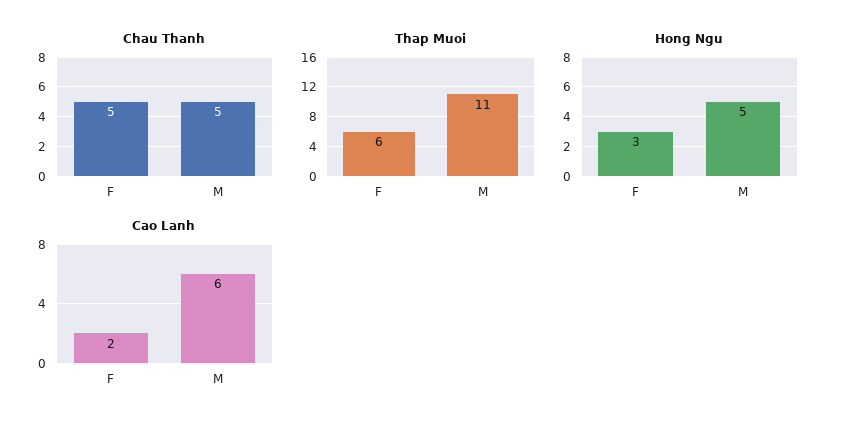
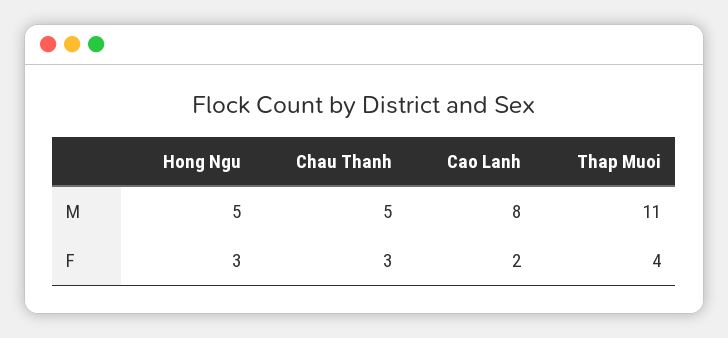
  {
    "Chau Thanh": {
-     "F": 5,
+     "F": 3,
      "M": 5
    },
    "Thap Muoi": {
-     "F": 6,
+     "F": 4,
      "M": 11
    },
    "Hong Ngu": {
      "F": 3,
      "M": 5
    },
    "Cao Lanh": {
      "F": 2,
-     "M": 6
+     "M": 8
    }
  }

